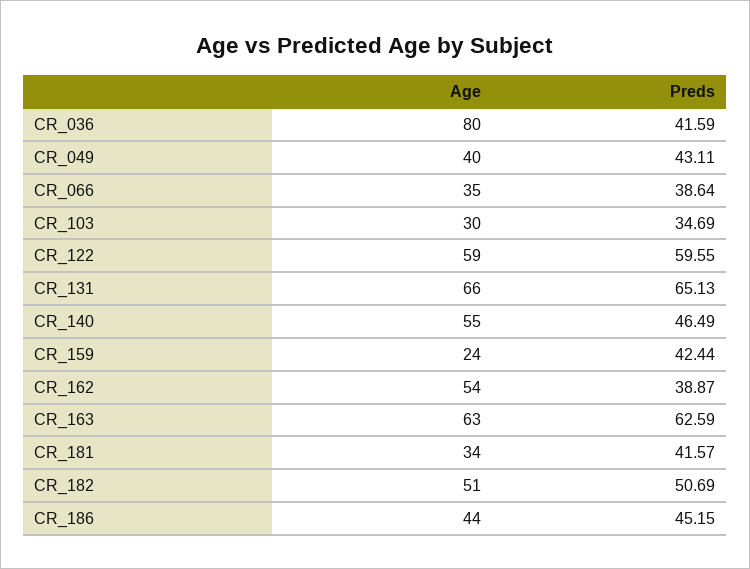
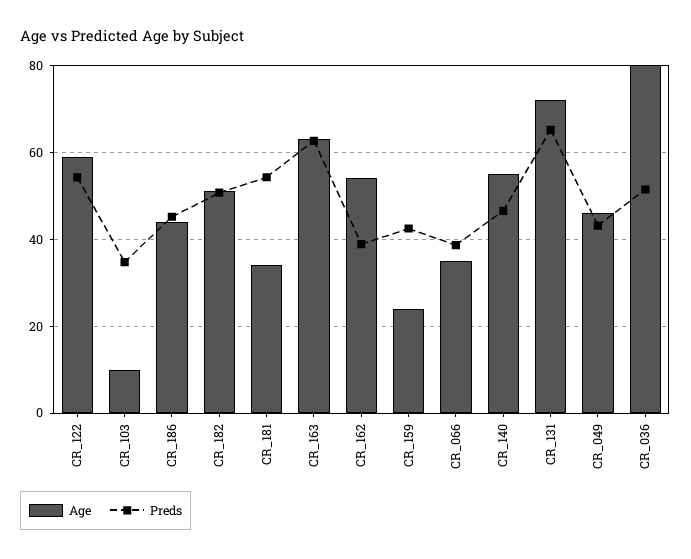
  {
    "Age": {
      "CR_036": 80,
-     "CR_049": 40,
+     "CR_049": 46,
      "CR_066": 35,
-     "CR_103": 30,
+     "CR_103": 10,
      "CR_122": 59,
-     "CR_131": 66,
+     "CR_131": 72,
      "CR_140": 55,
      "CR_159": 24,
      "CR_162": 54,
      "CR_163": 63,
      "CR_181": 34,
      "CR_182": 51,
      "CR_186": 44
    },
    "Preds": {
-     "CR_036": 41.59,
+     "CR_036": 52,
      "CR_049": 43.11,
      "CR_066": 38.64,
      "CR_103": 34.69,
-     "CR_122": 59.55,
+     "CR_122": 54,
      "CR_131": 65.13,
      "CR_140": 46.49,
      "CR_159": 42.44,
      "CR_162": 38.87,
      "CR_163": 62.59,
-     "CR_181": 41.57,
+     "CR_181": 54,
      "CR_182": 50.69,
      "CR_186": 45.15
    }
  }

